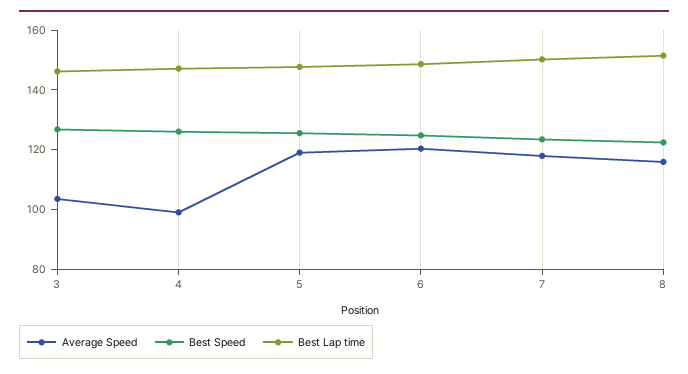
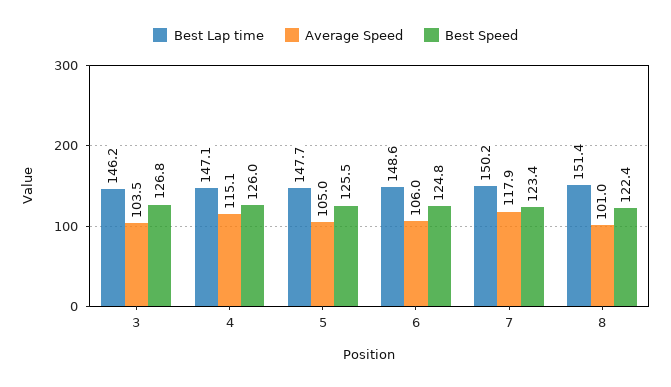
  {
    "Average Speed": {
      "3": 103.5,
-     "4": 100,
+     "4": 115.1,
-     "5": 120,
+     "5": 105,
-     "6": 120,
+     "6": 106,
      "7": 117.9,
-     "8": 115
+     "8": 101
    },
    "Best Speed": {
      "3": 126.8,
      "4": 126,
      "5": 125.5,
      "6": 124.8,
      "7": 123.4,
      "8": 122.4
    },
    "Best Lap time": {
      "3": 146.2,
      "4": 147.1,
      "5": 147.7,
      "6": 148.6,
      "7": 150.2,
      "8": 151.4
    }
  }

